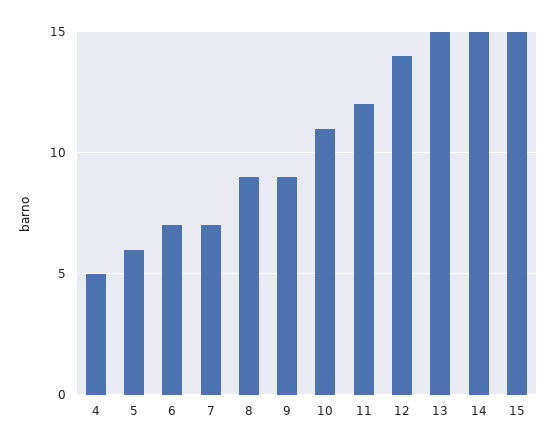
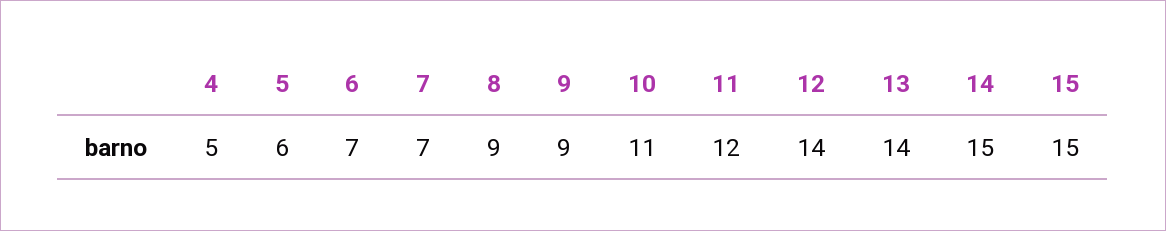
  {
    "4": 5,
    "5": 6,
    "6": 7,
    "7": 7,
    "8": 9,
    "9": 9,
    "10": 11,
    "11": 12,
    "12": 14,
-   "13": 15,
+   "13": 14,
    "14": 15,
    "15": 15
  }

